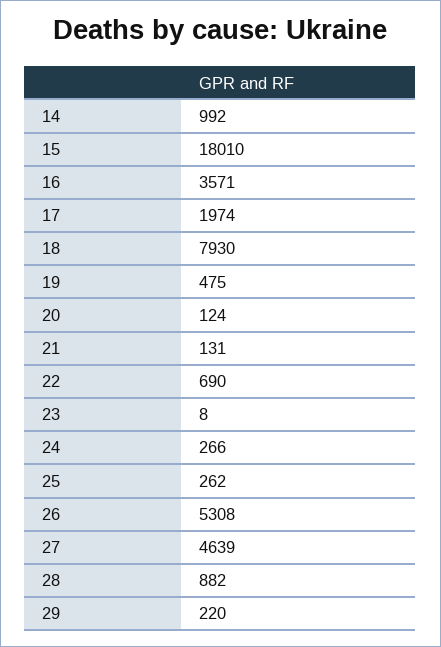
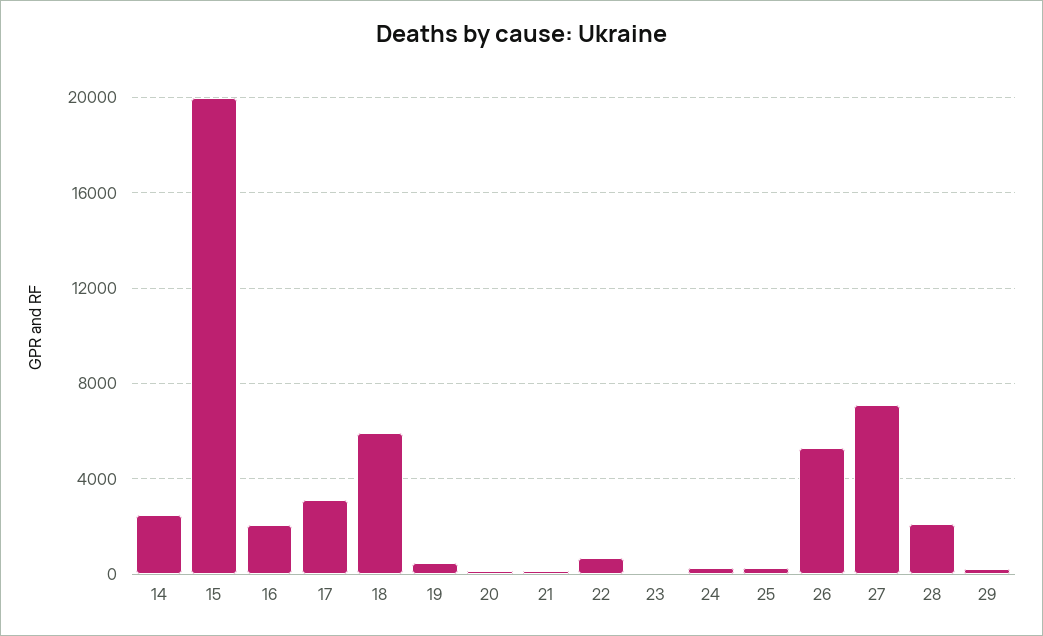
  {
-   "14": 992,
+   "14": 2500,
-   "15": 18010,
+   "15": 20000,
-   "16": 3571,
+   "16": 2000,
-   "17": 1974,
+   "17": 3000,
-   "18": 7930,
+   "18": 6000,
    "19": 475,
    "20": 124,
    "21": 131,
    "22": 690,
    "23": 8,
    "24": 266,
    "25": 262,
    "26": 5308,
-   "27": 4639,
+   "27": 7000,
-   "28": 882,
+   "28": 2000,
    "29": 220
  }

